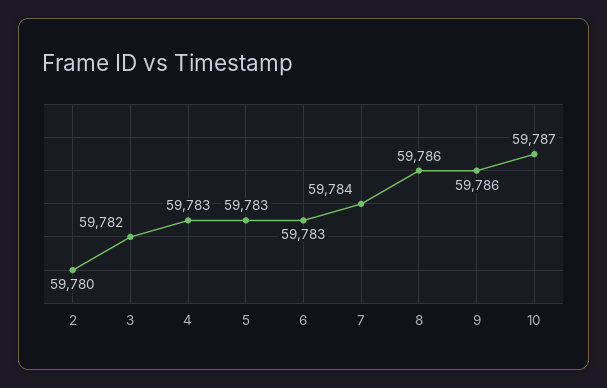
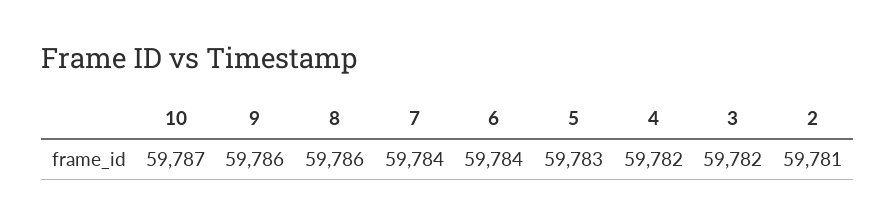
  {
-   "2": 59780,
+   "2": 59781,
    "3": 59782,
-   "4": 59783,
+   "4": 59782,
    "5": 59783,
-   "6": 59783,
+   "6": 59784,
    "7": 59784,
    "8": 59786,
    "9": 59786,
    "10": 59787
  }

